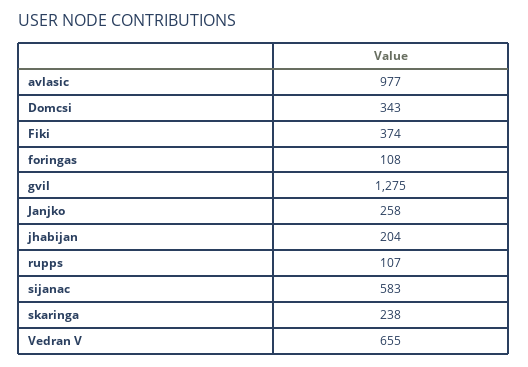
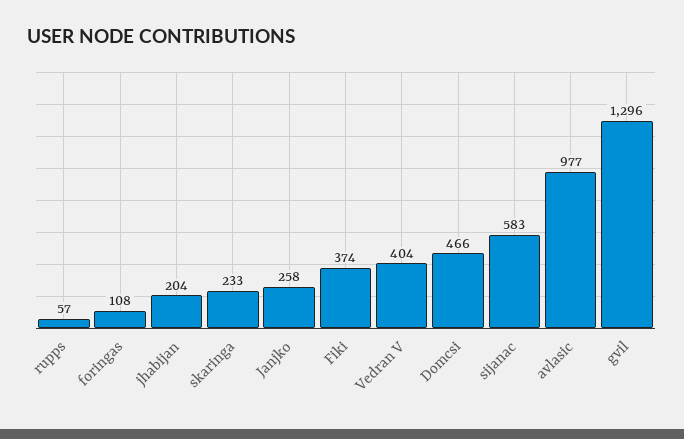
  {
    "avlasic": 977,
-   "Domcsi": 343,
+   "Domcsi": 466,
    "Fiki": 374,
    "foringas": 108,
-   "gvil": 1275,
+   "gvil": 1296,
    "Janjko": 258,
    "jhabijan": 204,
-   "rupps": 107,
+   "rupps": 57,
    "sijanac": 583,
-   "skaringa": 238,
+   "skaringa": 233,
-   "Vedran V": 655
+   "Vedran V": 404
  }

